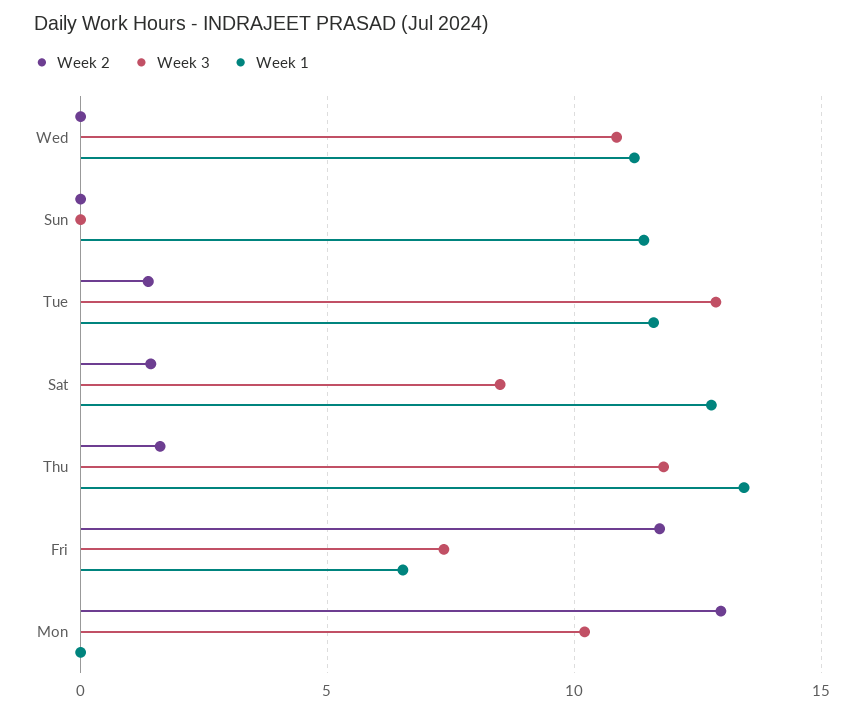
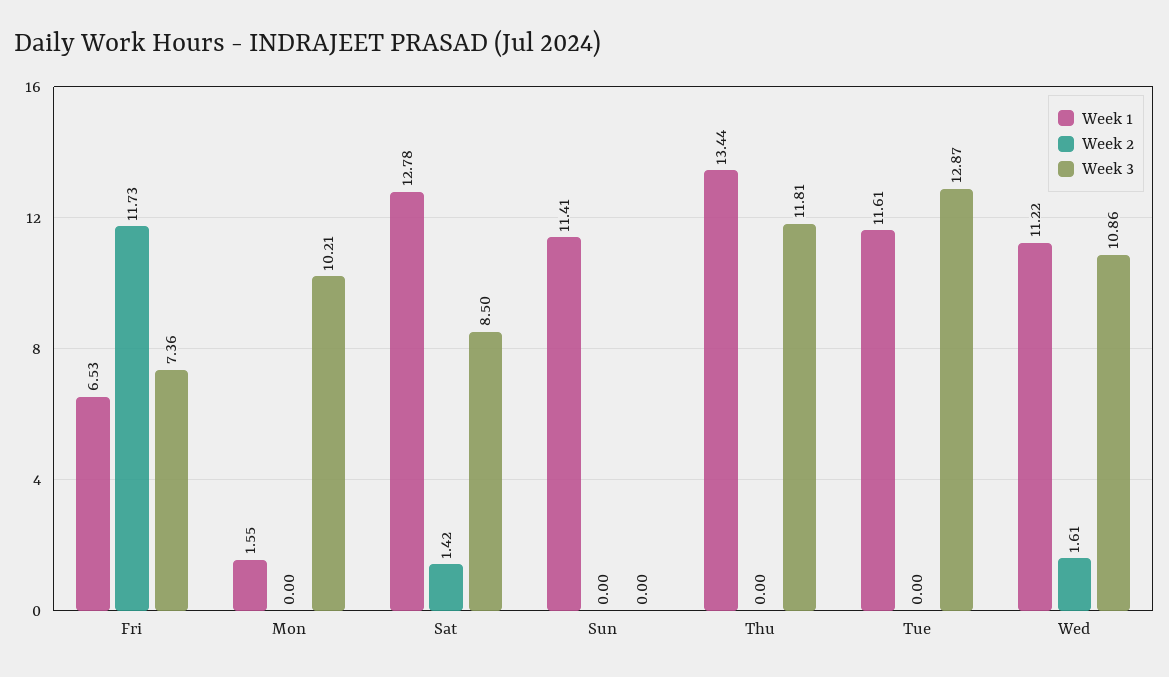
  {
    "Week 2": {
-     "Wed": 0,
+     "Wed": 1.61,
      "Sun": 0,
-     "Tue": 1.5,
+     "Tue": 0,
      "Sat": 1.42,
-     "Thu": 1.5,
+     "Thu": 0,
      "Fri": 11.73,
-     "Mon": 13
+     "Mon": 0
    },
    "Week 3": {
      "Wed": 10.86,
      "Sun": 0,
      "Tue": 12.87,
      "Sat": 8.5,
      "Thu": 11.81,
      "Fri": 7.36,
      "Mon": 10.21
    },
    "Week 1": {
      "Wed": 11.22,
      "Sun": 11.41,
      "Tue": 11.61,
      "Sat": 12.78,
      "Thu": 13.44,
      "Fri": 6.53,
-     "Mon": 0
+     "Mon": 1.55
    }
  }

